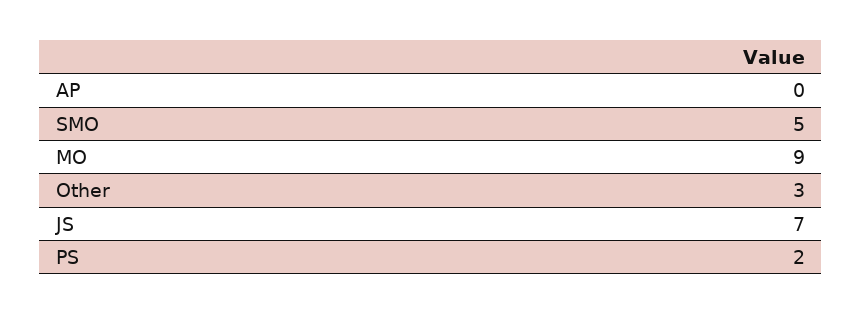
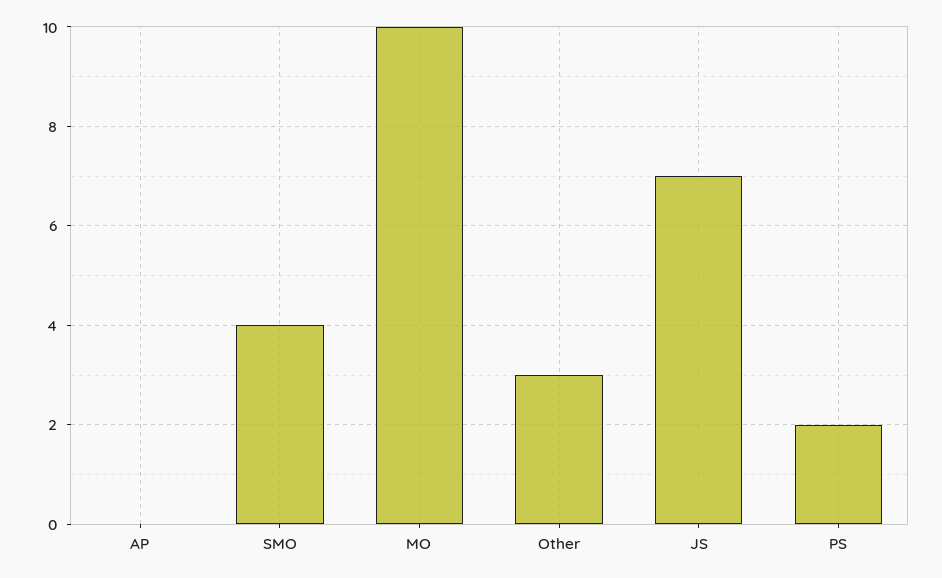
  {
    "AP": 0,
-   "SMO": 5,
+   "SMO": 4,
-   "MO": 9,
+   "MO": 10,
    "Other": 3,
    "JS": 7,
    "PS": 2
  }

